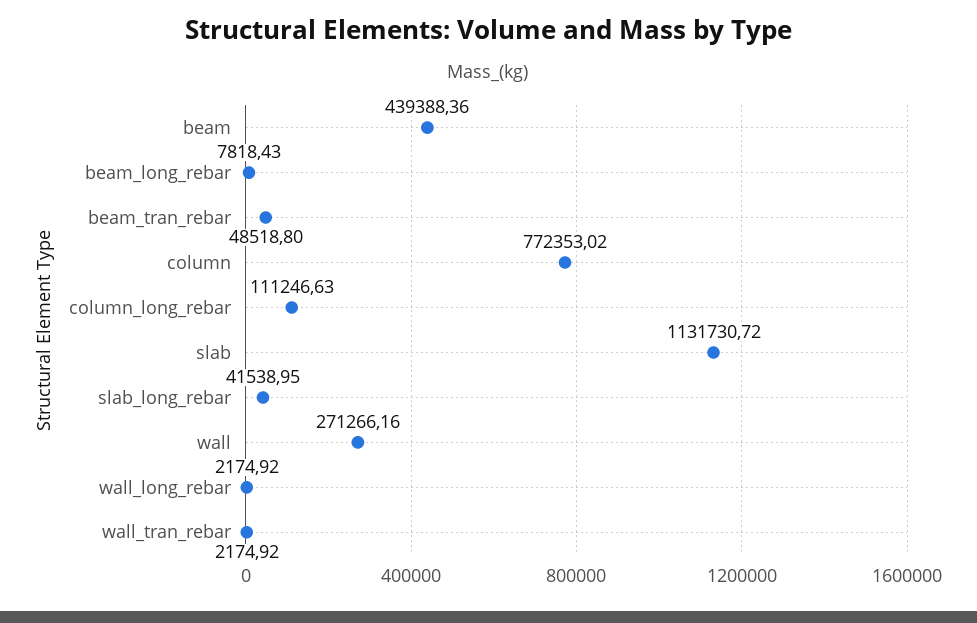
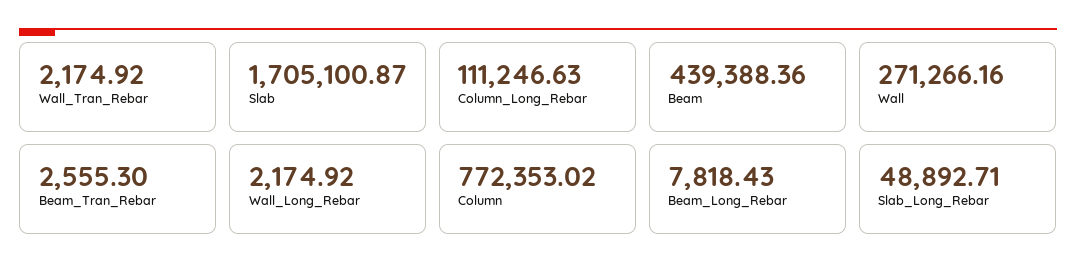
  {
    "beam": 439388.36,
    "beam_long_rebar": 7818.43,
-   "beam_tran_rebar": 48518.8,
+   "beam_tran_rebar": 2555.3,
    "column": 772353.02,
    "column_long_rebar": 111246.63,
-   "slab": 1131730.72,
+   "slab": 1705100.87,
-   "slab_long_rebar": 41538.95,
+   "slab_long_rebar": 48892.71,
    "wall": 271266.16,
    "wall_long_rebar": 2174.92,
    "wall_tran_rebar": 2174.92
  }

